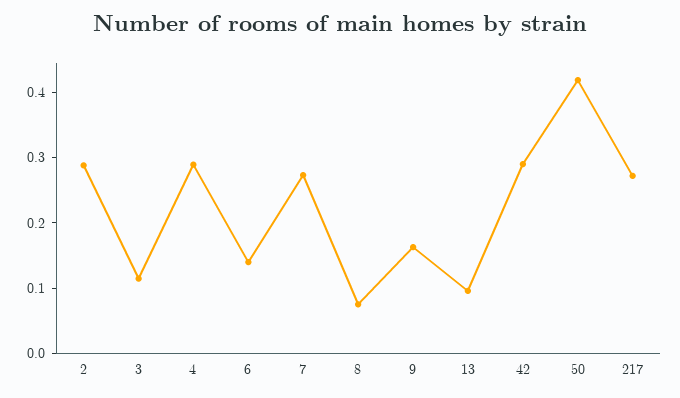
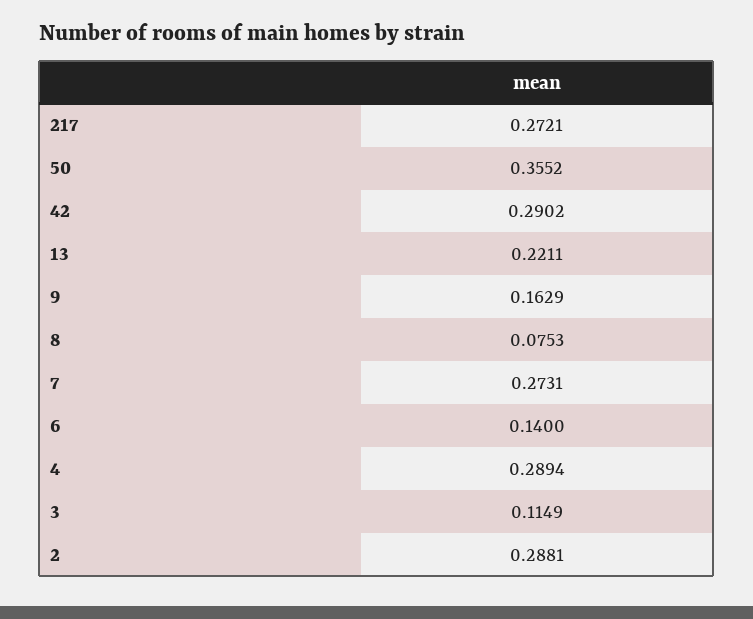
  {
    "2": 0.2881,
    "3": 0.1149,
    "4": 0.2894,
    "6": 0.14,
    "7": 0.2731,
    "8": 0.0753,
    "9": 0.1629,
-   "13": 0.1,
+   "13": 0.2211,
    "42": 0.2902,
-   "50": 0.42,
+   "50": 0.3552,
    "217": 0.2721
  }

